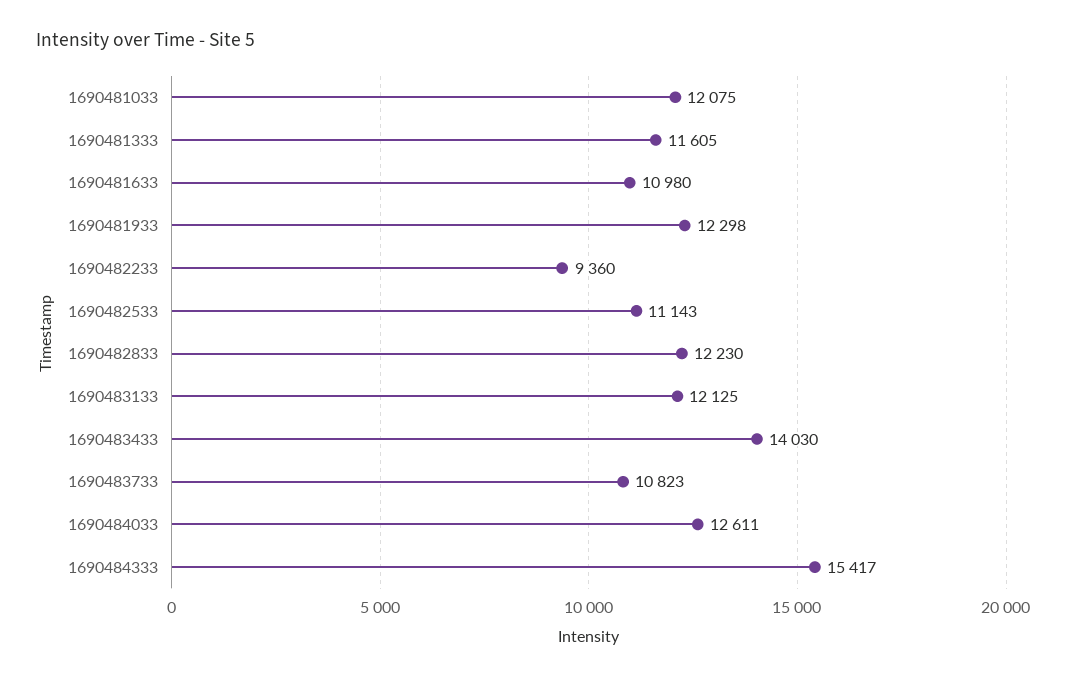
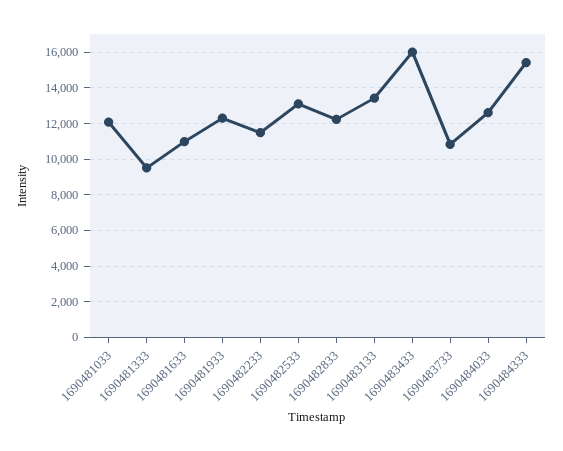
  {
    "1690481033": 12075,
-   "1690481333": 11605,
+   "1690481333": 9500,
    "1690481633": 10980,
    "1690481933": 12298,
-   "1690482233": 9360,
+   "1690482233": 11500,
-   "1690482533": 11143,
+   "1690482533": 13000,
    "1690482833": 12230,
-   "1690483133": 12125,
+   "1690483133": 13500,
-   "1690483433": 14030,
+   "1690483433": 16000,
    "1690483733": 10823,
    "1690484033": 12611,
    "1690484333": 15417
  }

